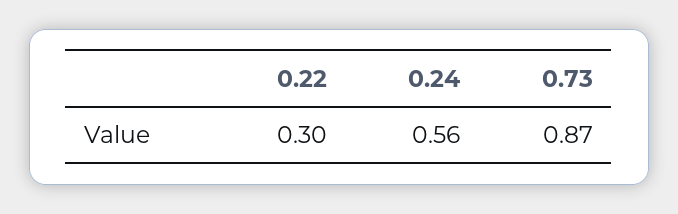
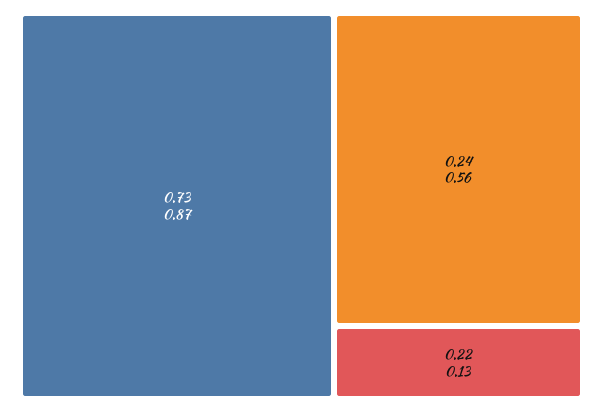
  {
-   "0.22": 0.3,
+   "0.22": 0.13,
    "0.24": 0.56,
    "0.73": 0.87
  }

